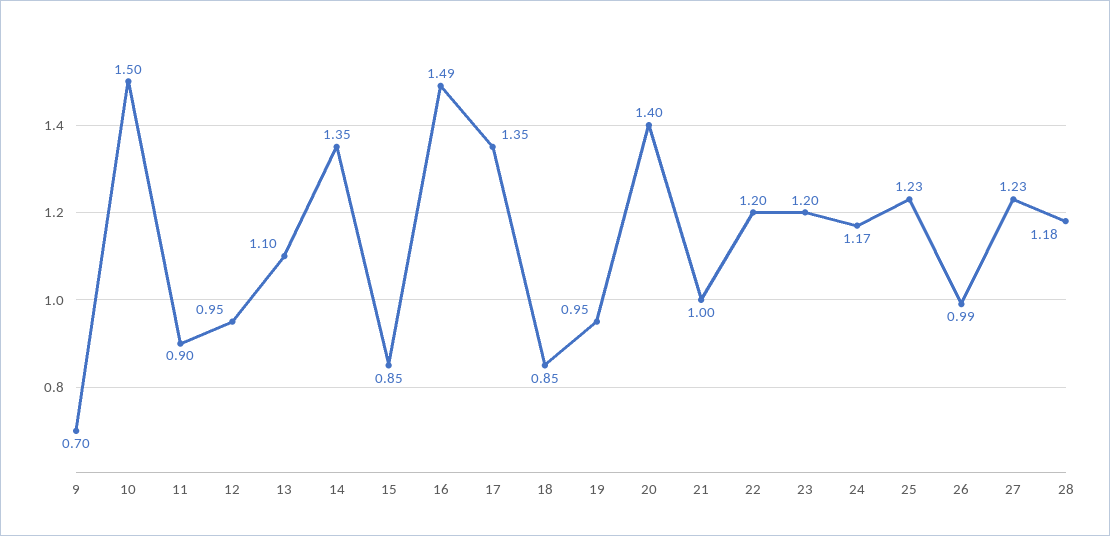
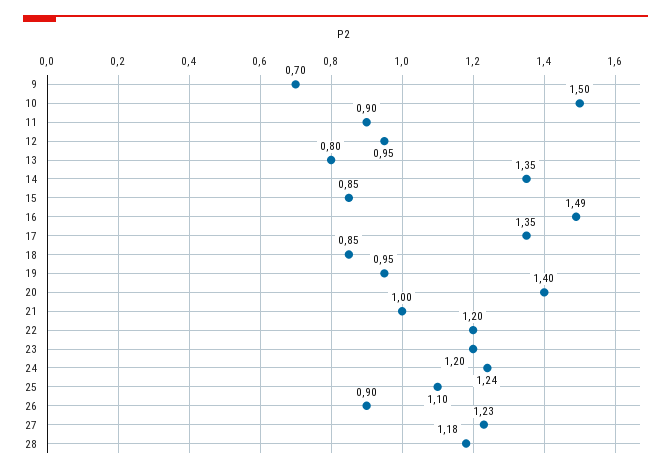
  {
    "9": 0.7,
    "10": 1.5,
    "11": 0.9,
    "12": 0.95,
-   "13": 1.1,
+   "13": 0.8,
    "14": 1.35,
    "15": 0.85,
    "16": 1.49,
    "17": 1.35,
    "18": 0.85,
    "19": 0.95,
    "20": 1.4,
    "21": 1,
    "22": 1.2,
    "23": 1.2,
-   "24": 1.17,
+   "24": 1.24,
-   "25": 1.23,
+   "25": 1.1,
-   "26": 0.99,
+   "26": 0.9,
    "27": 1.23,
    "28": 1.18
  }

